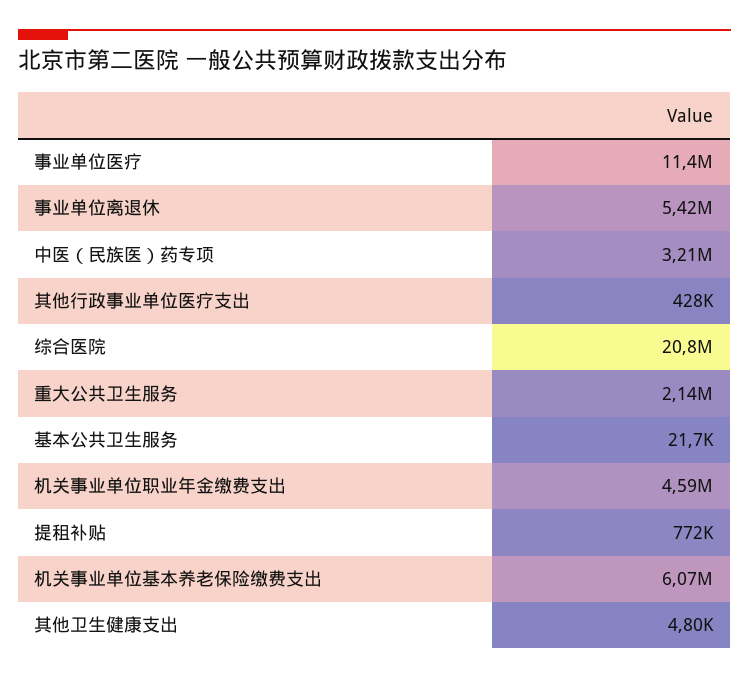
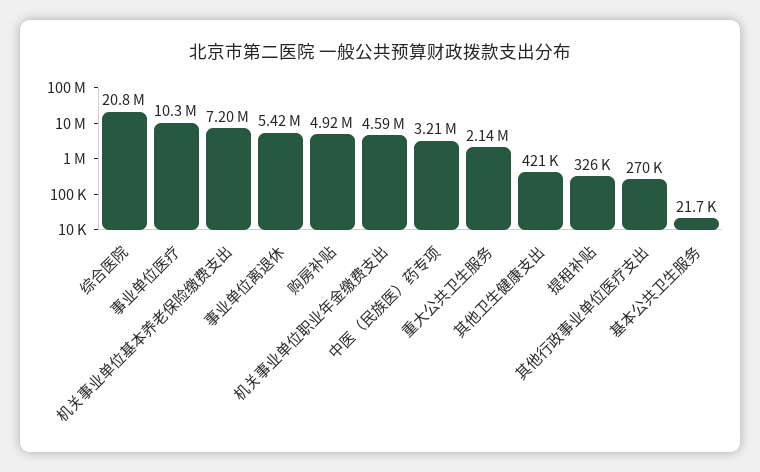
  {
-   "事业单位医疗": 11400000,
+   "事业单位医疗": 10300000,
    "事业单位离退休": 5420000,
    "中医（民族医）药专项": 3210000,
-   "其他行政事业单位医疗支出": 428000,
+   "其他行政事业单位医疗支出": 270000,
    "综合医院": 20800000,
    "重大公共卫生服务": 2140000,
    "基本公共卫生服务": 21700,
    "机关事业单位职业年金缴费支出": 4590000,
-   "提租补贴": 772000,
+   "提租补贴": 326000,
-   "机关事业单位基本养老保险缴费支出": 6070000,
+   "机关事业单位基本养老保险缴费支出": 7200000,
-   "其他卫生健康支出": 4800
+   "其他卫生健康支出": 421000,
+   "购房补贴": 4920000
  }

